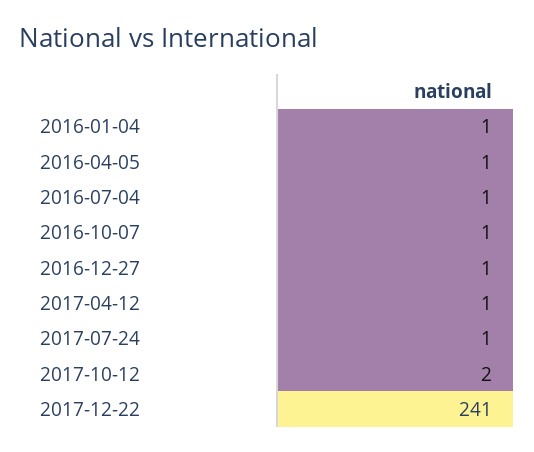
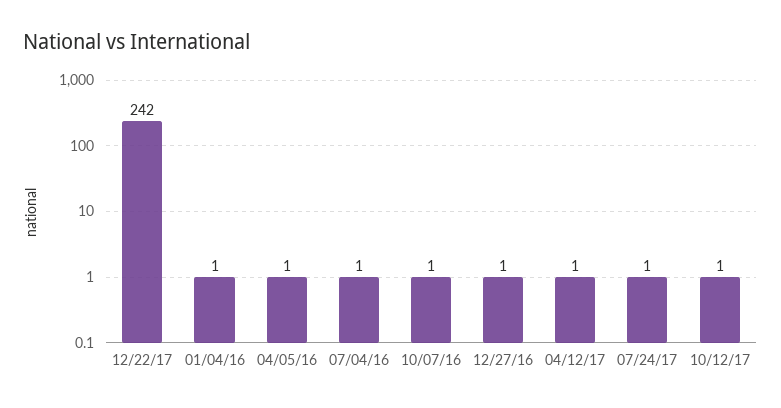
  {
    "2016-01-04": 1,
    "2016-04-05": 1,
    "2016-07-04": 1,
    "2016-10-07": 1,
    "2016-12-27": 1,
    "2017-04-12": 1,
    "2017-07-24": 1,
-   "2017-10-12": 2,
+   "2017-10-12": 1,
-   "2017-12-22": 241
+   "2017-12-22": 242
  }

